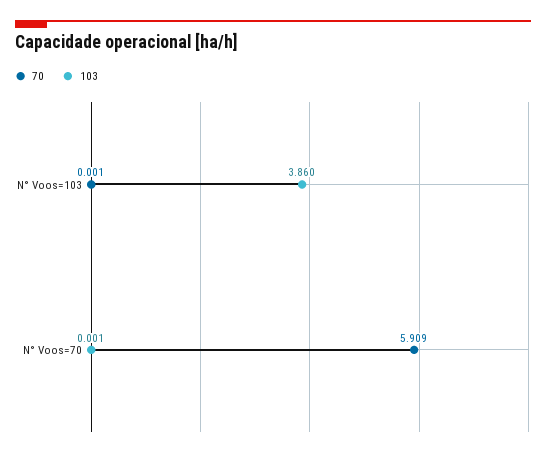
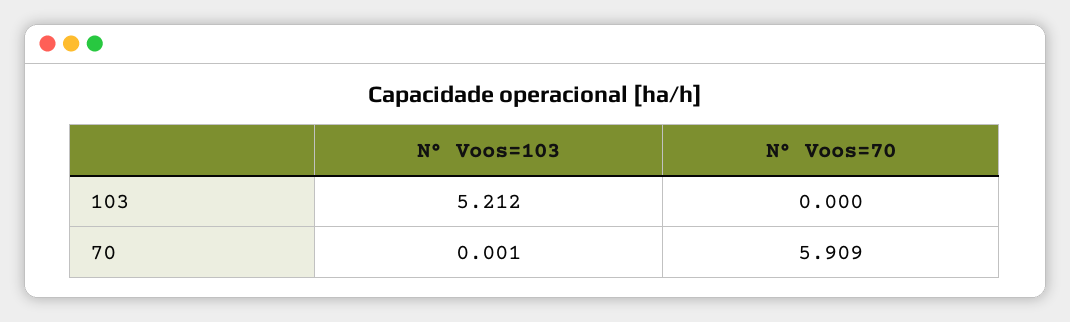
  {
    "70": {
      "N° Voos=103": 0.001,
      "N° Voos=70": 5.909
    },
    "103": {
-     "N° Voos=103": 3.86,
+     "N° Voos=103": 5.212,
-     "N° Voos=70": 0.001
+     "N° Voos=70": 0
    }
  }

